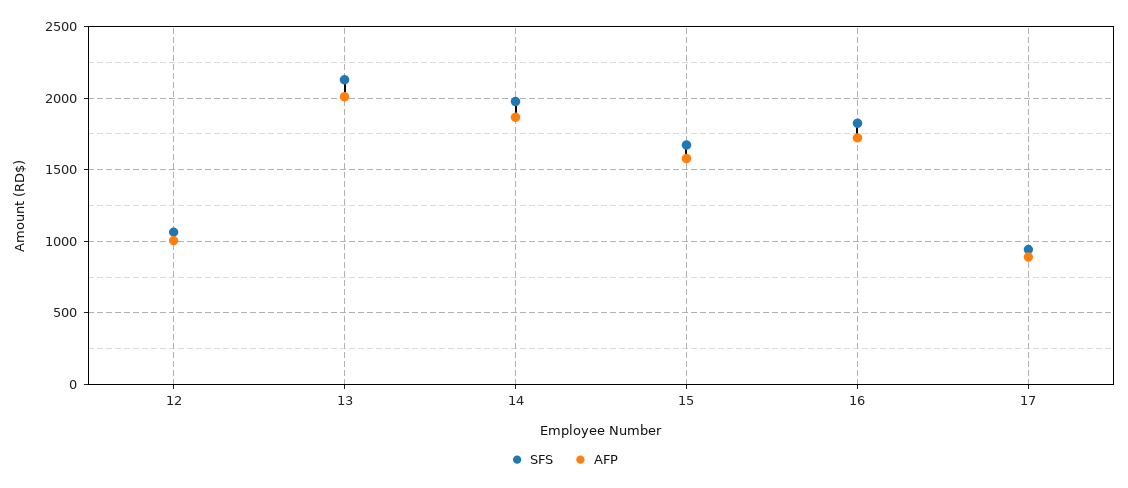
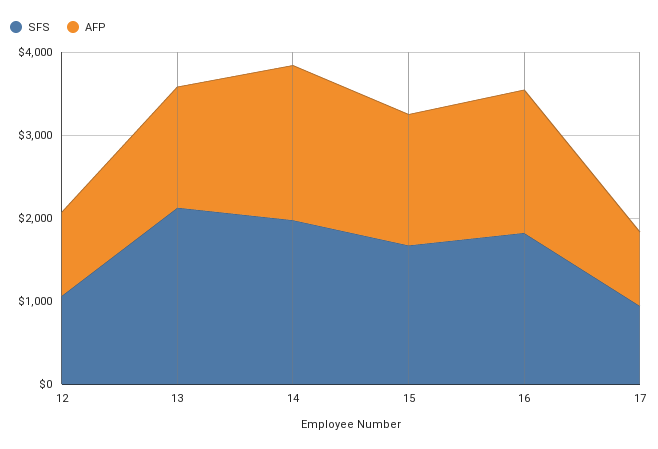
  {
    "SFS": {
      "12": 1050,
      "13": 2150,
      "14": 2000,
      "15": 1650,
      "16": 1800,
      "17": 950
    },
    "AFP": {
      "12": 1000,
-     "13": 2000,
+     "13": 1400,
      "14": 1850,
      "15": 1600,
      "16": 1700,
      "17": 900
    }
  }

